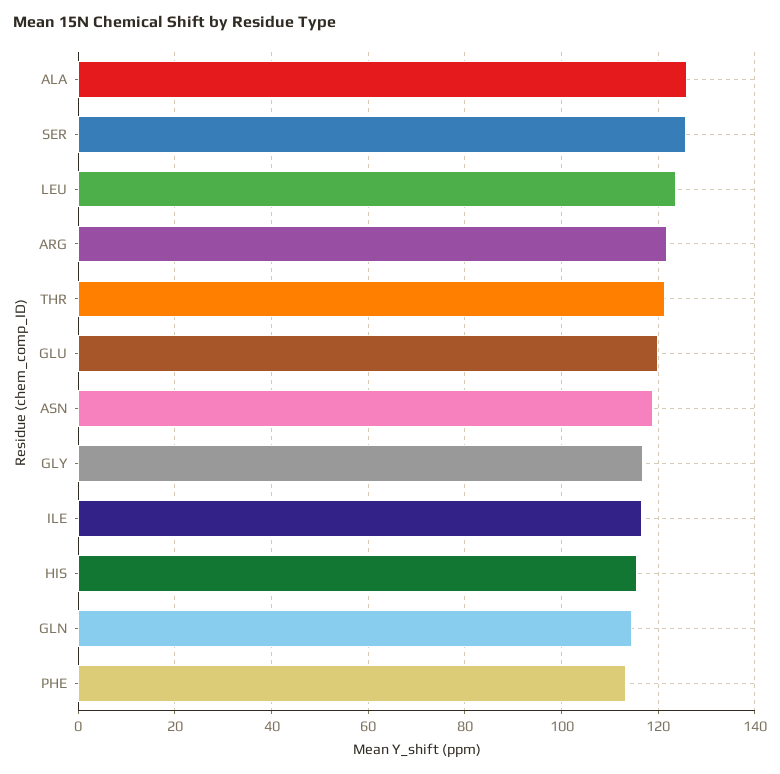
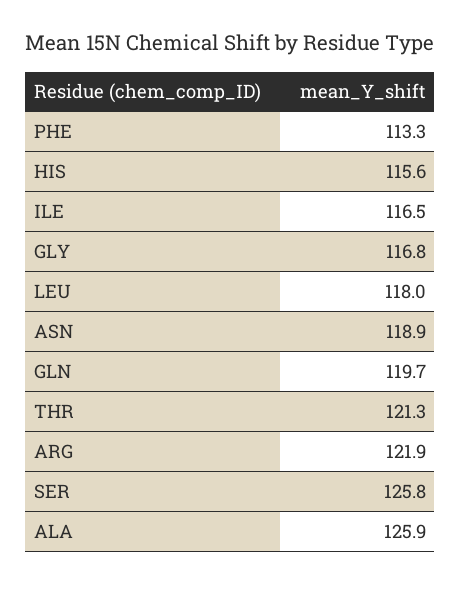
  {
    "ALA": 125.9,
    "SER": 125.8,
-   "LEU": 124,
+   "LEU": 118,
    "ARG": 121.9,
    "THR": 121.3,
-   "GLU": 120,
    "ASN": 118.9,
    "GLY": 116.8,
    "ILE": 116.5,
    "HIS": 115.6,
-   "GLN": 114,
+   "GLN": 119.7,
    "PHE": 113.3
  }

